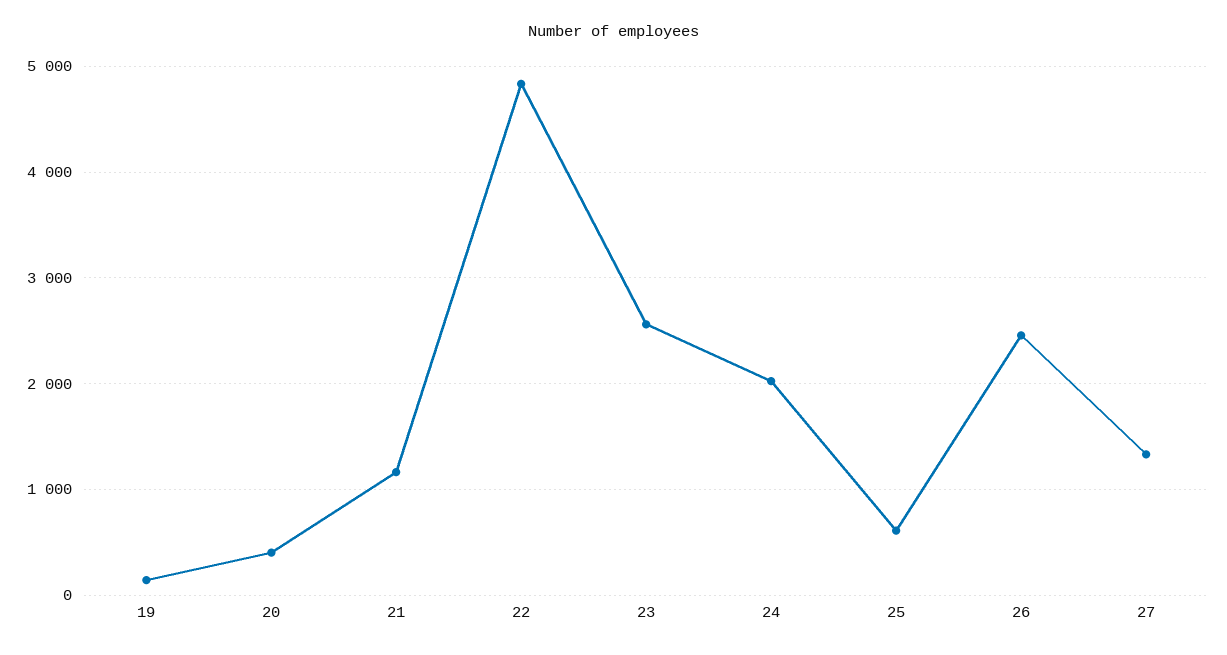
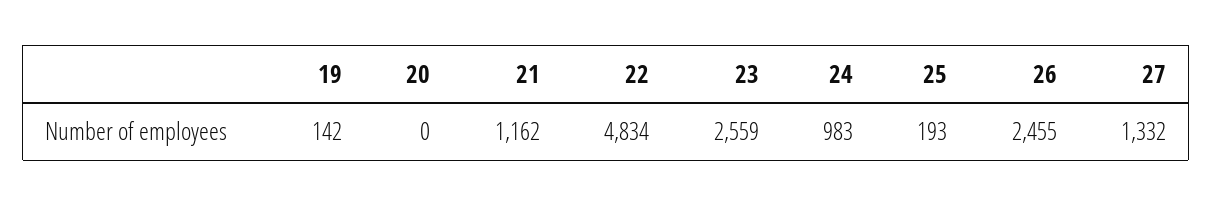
  {
    "19": 142,
-   "20": 400,
+   "20": 0,
    "21": 1162,
    "22": 4834,
    "23": 2559,
-   "24": 2000,
+   "24": 983,
-   "25": 600,
+   "25": 193,
    "26": 2455,
    "27": 1332
  }

